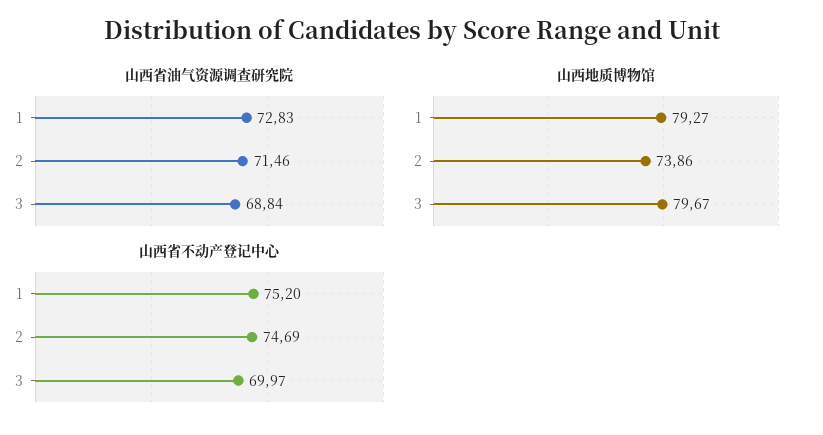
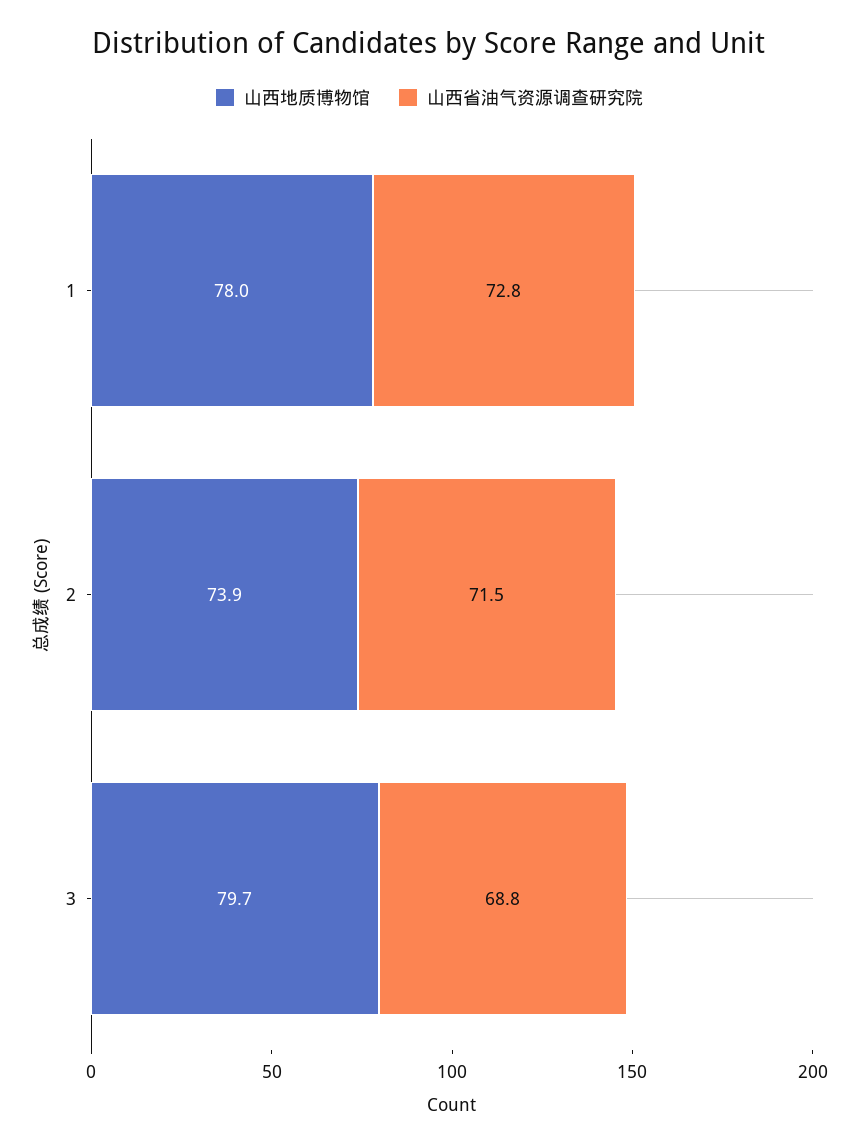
  {
    "山西省油气资源调查研究院": {
      "1": 72.83,
      "2": 71.46,
      "3": 68.84
    },
    "山西地质博物馆": {
-     "1": 79.27,
+     "1": 78,
      "2": 73.86,
      "3": 79.67
-   },
+   }
-   "山西省不动产登记中心": {
-     "1": 75.2,
-     "2": 74.69,
-     "3": 69.97
-   }
  }

